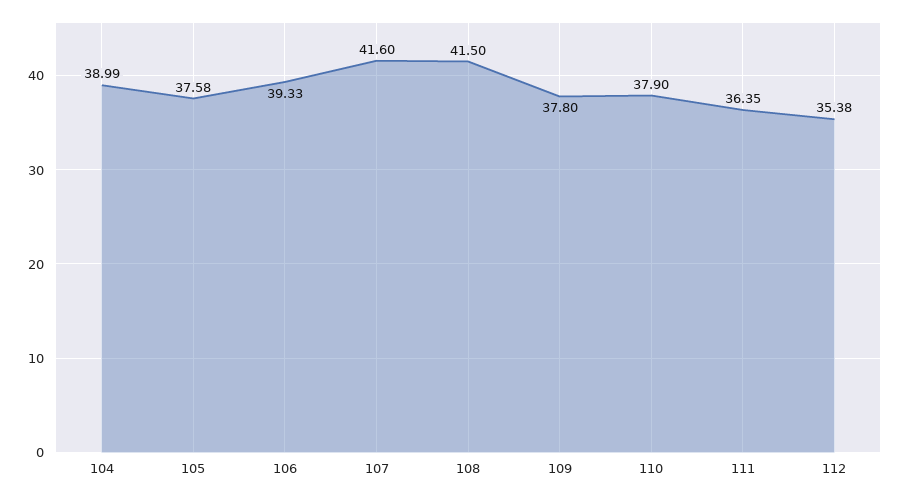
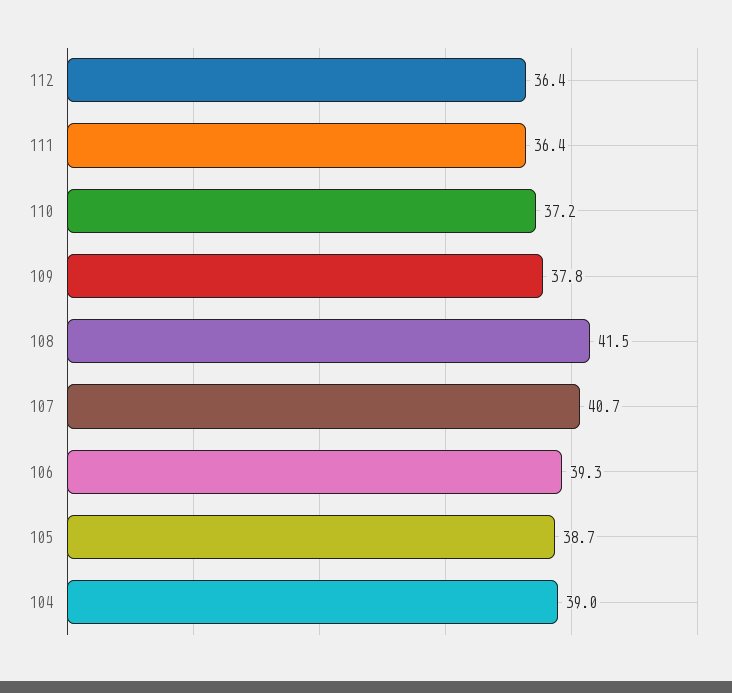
  {
    "104": 38.99,
-   "105": 37.58,
+   "105": 38.7,
    "106": 39.33,
-   "107": 41.6,
+   "107": 40.7,
    "108": 41.5,
    "109": 37.8,
-   "110": 37.9,
+   "110": 37.2,
    "111": 36.35,
-   "112": 35.38
+   "112": 36.4
  }

